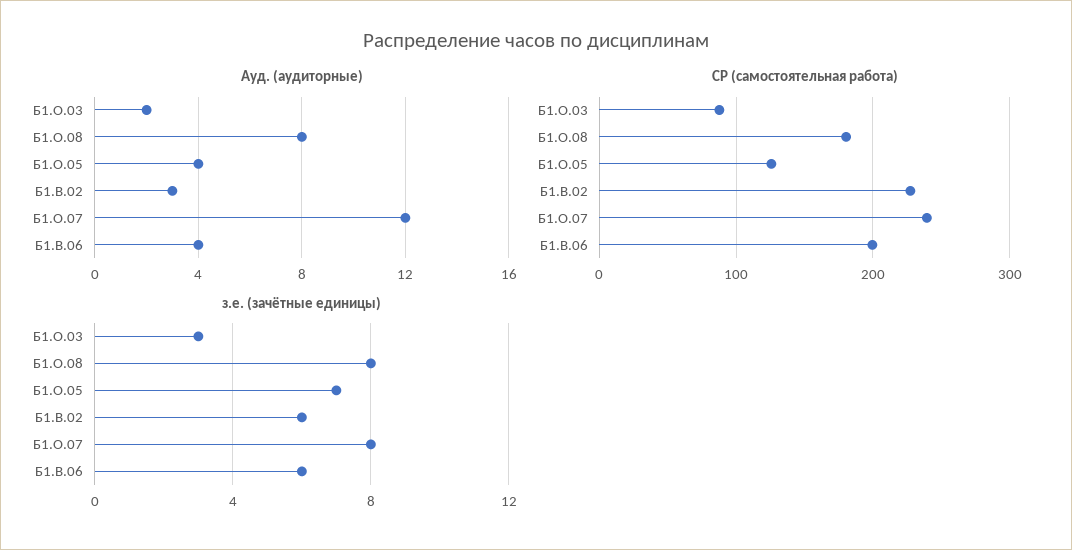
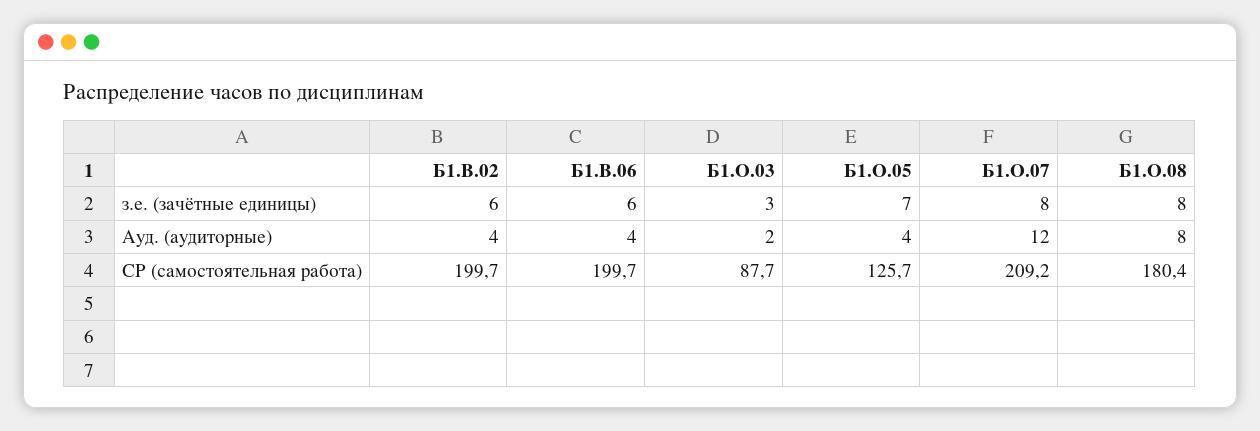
  {
    "Ауд. (аудиторные)": {
      "Б1.О.03": 2,
      "Б1.О.08": 8,
      "Б1.О.05": 4,
-     "Б1.В.02": 3,
+     "Б1.В.02": 4,
      "Б1.О.07": 12,
      "Б1.В.06": 4
    },
    "СР (самостоятельная работа)": {
      "Б1.О.03": 87.7,
      "Б1.О.08": 180.4,
      "Б1.О.05": 125.7,
-     "Б1.В.02": 230,
+     "Б1.В.02": 199.7,
-     "Б1.О.07": 240,
+     "Б1.О.07": 209.2,
      "Б1.В.06": 199.7
    },
    "з.е. (зачётные единицы)": {
      "Б1.О.03": 3,
      "Б1.О.08": 8,
      "Б1.О.05": 7,
      "Б1.В.02": 6,
      "Б1.О.07": 8,
      "Б1.В.06": 6
    }
  }

